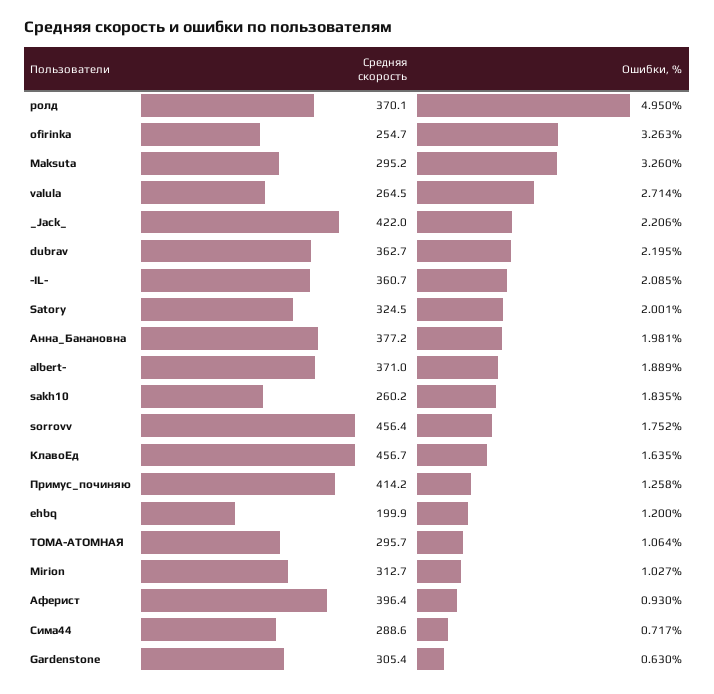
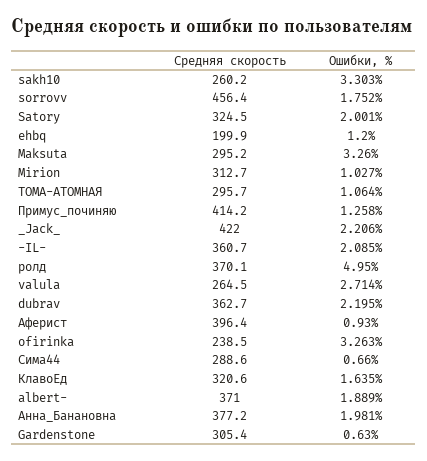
  {
    "Средняя скорость": {
      "ролд": 370.1,
-     "ofirinka": 254.7,
+     "ofirinka": 238.5,
      "Maksuta": 295.2,
      "valula": 264.5,
      "_Jack_": 422,
      "dubrav": 362.7,
      "-IL-": 360.7,
      "Satory": 324.5,
      "Анна_Банановна": 377.2,
      "albert-": 371,
      "sakh10": 260.2,
      "sorrovv": 456.4,
-     "КлавоЕд": 456.7,
+     "КлавоЕд": 320.6,
      "Примус_починяю": 414.2,
      "ehbq": 199.9,
      "ТОМА-АТОМНАЯ": 295.7,
      "Mirion": 312.7,
      "Аферист": 396.4,
      "Сима44": 288.6,
      "Gardenstone": 305.4
    },
    "Ошибки, %": {
      "ролд": 4.95,
      "ofirinka": 3.263,
      "Maksuta": 3.26,
      "valula": 2.714,
      "_Jack_": 2.206,
      "dubrav": 2.195,
      "-IL-": 2.085,
      "Satory": 2.001,
      "Анна_Банановна": 1.981,
      "albert-": 1.889,
-     "sakh10": 1.835,
+     "sakh10": 3.303,
      "sorrovv": 1.752,
      "КлавоЕд": 1.635,
      "Примус_починяю": 1.258,
      "ehbq": 1.2,
      "ТОМА-АТОМНАЯ": 1.064,
      "Mirion": 1.027,
      "Аферист": 0.93,
-     "Сима44": 0.717,
+     "Сима44": 0.66,
      "Gardenstone": 0.63
    }
  }

